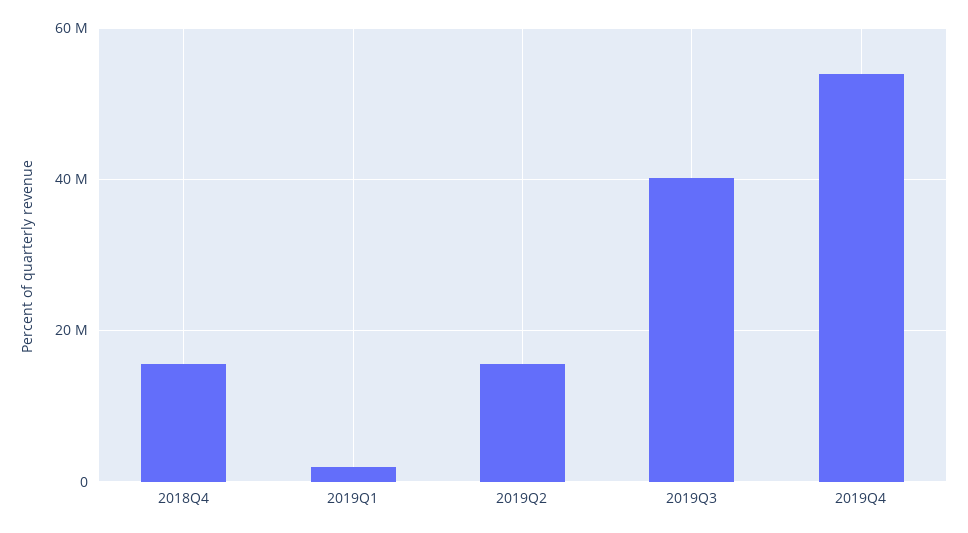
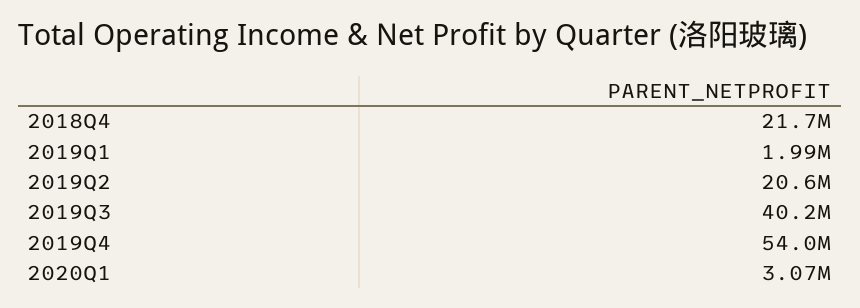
  {
-   "2018Q4": 16000000,
+   "2018Q4": 21700000,
    "2019Q1": 1990000,
-   "2019Q2": 16000000,
+   "2019Q2": 20600000,
    "2019Q3": 40200000,
-   "2019Q4": 54000000
+   "2019Q4": 54000000,
+   "2020Q1": 3070000
  }

